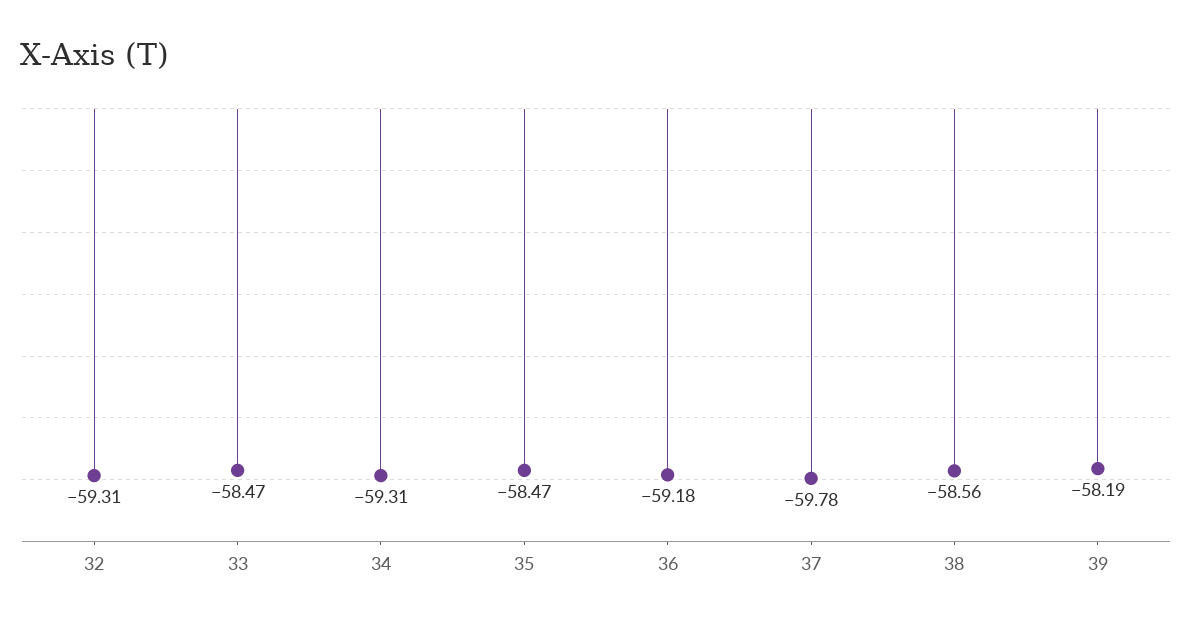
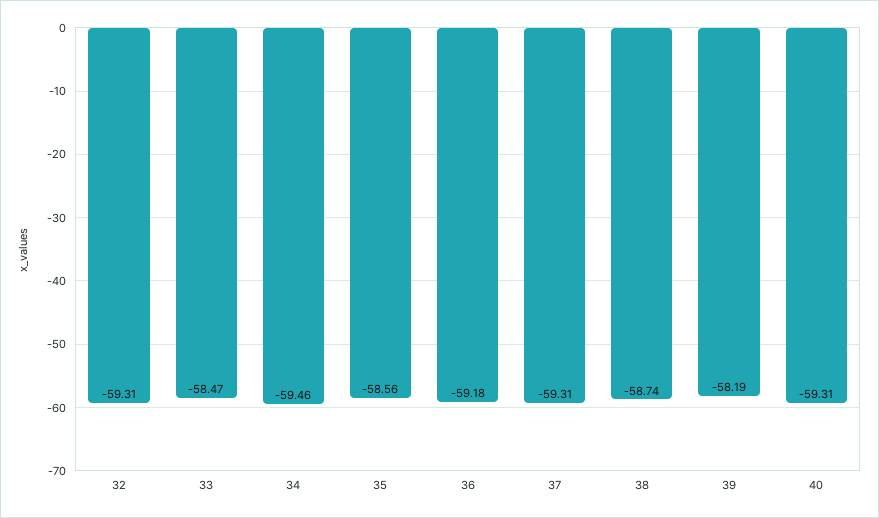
  {
    "32": -59.31,
    "33": -58.47,
-   "34": -59.31,
+   "34": -59.46,
-   "35": -58.47,
+   "35": -58.56,
    "36": -59.18,
-   "37": -59.78,
+   "37": -59.31,
-   "38": -58.56,
+   "38": -58.74,
-   "39": -58.19
+   "39": -58.19,
+   "40": -59.31
  }

